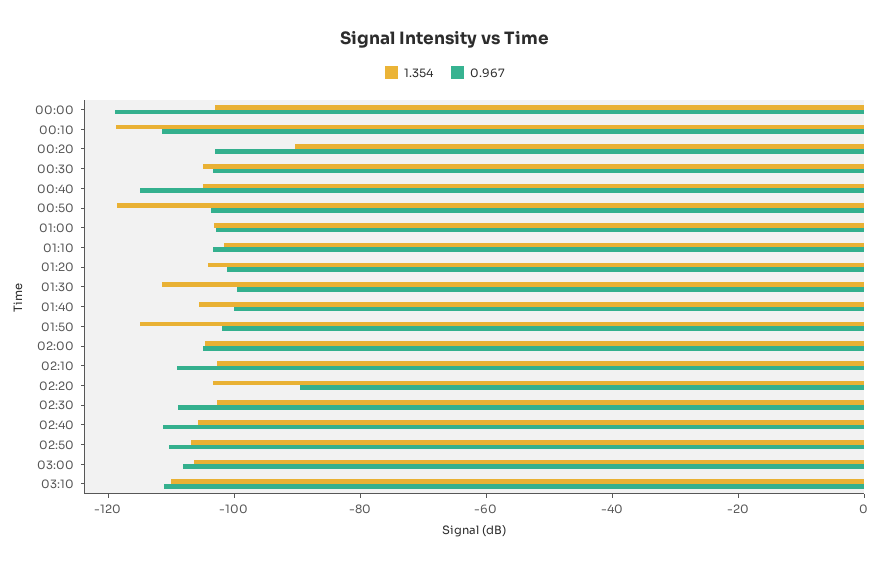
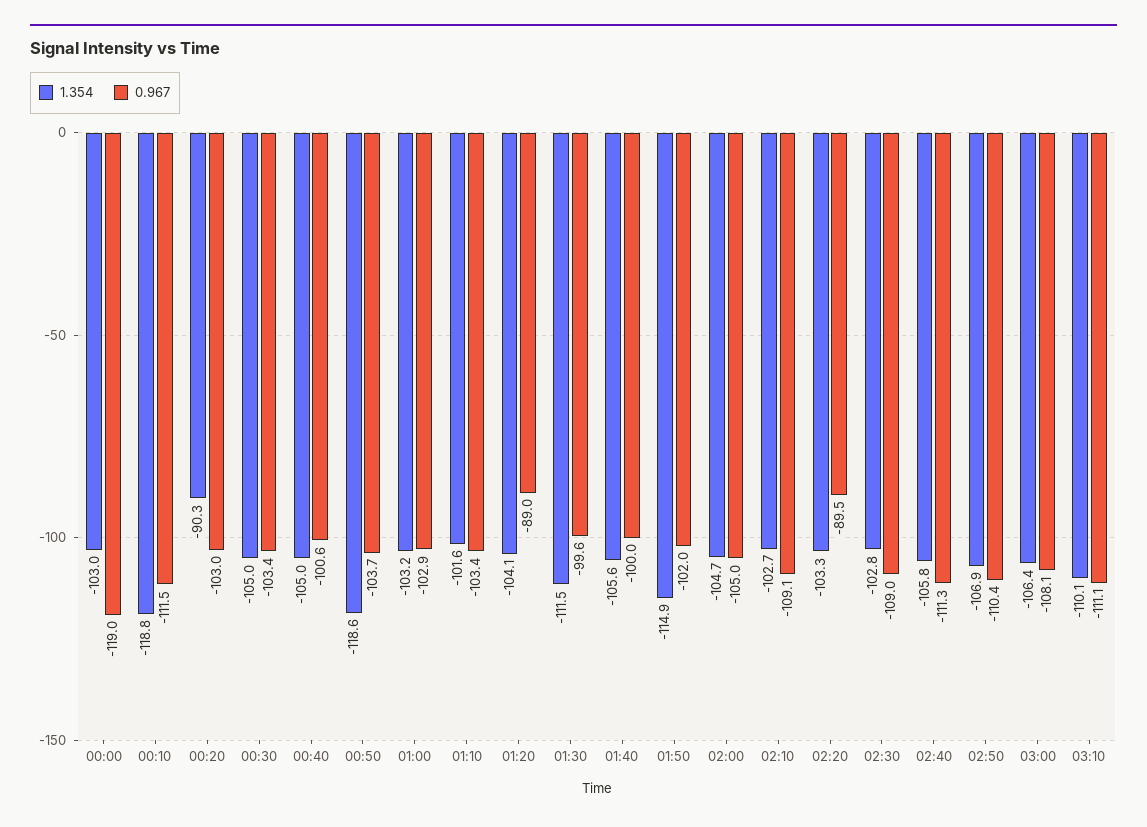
  {
    "1.354": {
      "00:00": -103,
      "00:10": -118.8,
      "00:20": -90.3,
      "00:30": -105,
      "00:40": -105,
      "00:50": -118.6,
      "01:00": -103.2,
      "01:10": -101.6,
      "01:20": -104.1,
      "01:30": -111.5,
      "01:40": -105.6,
      "01:50": -114.9,
      "02:00": -104.7,
      "02:10": -102.7,
      "02:20": -103.3,
      "02:30": -102.8,
      "02:40": -105.8,
      "02:50": -106.9,
      "03:00": -106.4,
      "03:10": -110.1
    },
    "0.967": {
      "00:00": -119,
      "00:10": -111.5,
      "00:20": -103,
      "00:30": -103.4,
-     "00:40": -115,
+     "00:40": -100.6,
      "00:50": -103.7,
      "01:00": -102.9,
      "01:10": -103.4,
-     "01:20": -100,
+     "01:20": -89,
      "01:30": -99.6,
      "01:40": -100,
      "01:50": -102,
      "02:00": -105,
      "02:10": -109.1,
      "02:20": -89.5,
      "02:30": -109,
      "02:40": -111.3,
      "02:50": -110.4,
      "03:00": -108.1,
      "03:10": -111.1
    }
  }

